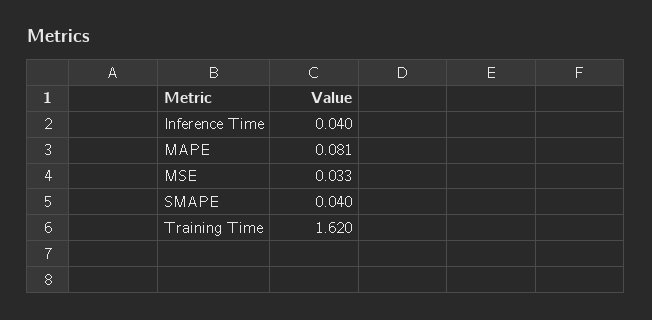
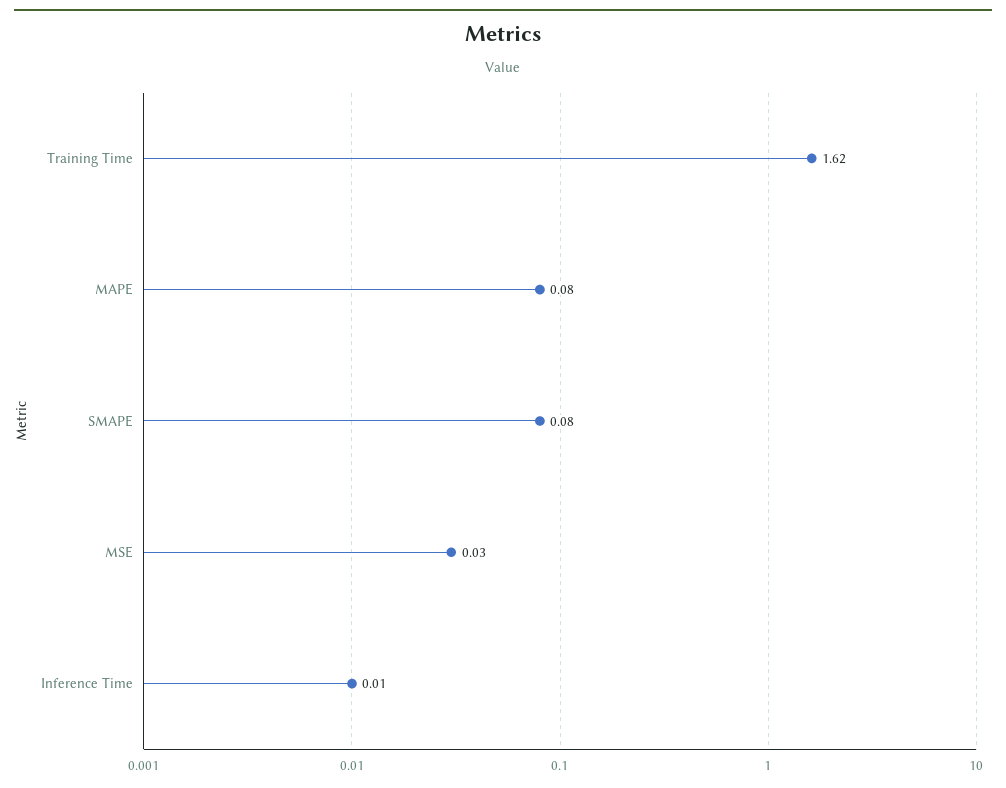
  {
-   "Inference Time": 0.04,
+   "Inference Time": 0.01,
    "MAPE": 0.081,
    "MSE": 0.033,
-   "SMAPE": 0.04,
+   "SMAPE": 0.08,
    "Training Time": 1.62
  }

